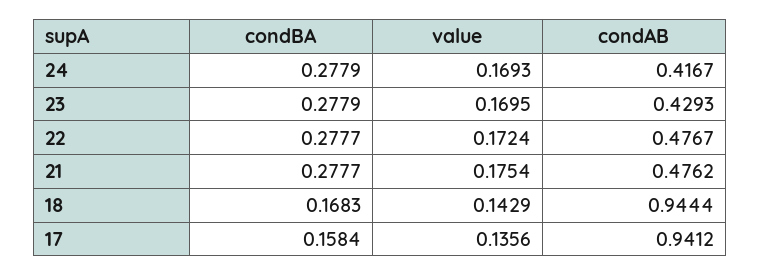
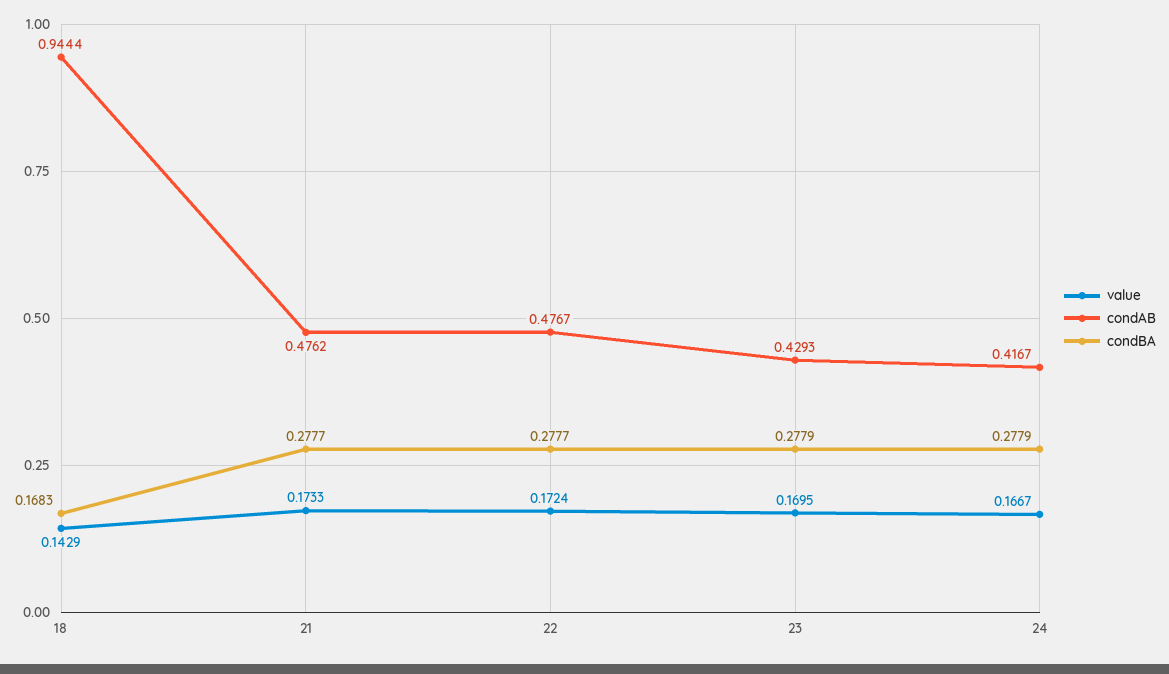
  {
    "condBA": {
      "24": 0.2779,
      "23": 0.2779,
      "22": 0.2777,
      "21": 0.2777,
-     "18": 0.1683,
+     "18": 0.1683
-     "17": 0.1584
    },
    "value": {
-     "24": 0.1693,
+     "24": 0.1667,
      "23": 0.1695,
      "22": 0.1724,
-     "21": 0.1754,
+     "21": 0.1733,
-     "18": 0.1429,
+     "18": 0.1429
-     "17": 0.1356
    },
    "condAB": {
      "24": 0.4167,
      "23": 0.4293,
      "22": 0.4767,
      "21": 0.4762,
-     "18": 0.9444,
+     "18": 0.9444
-     "17": 0.9412
    }
  }

